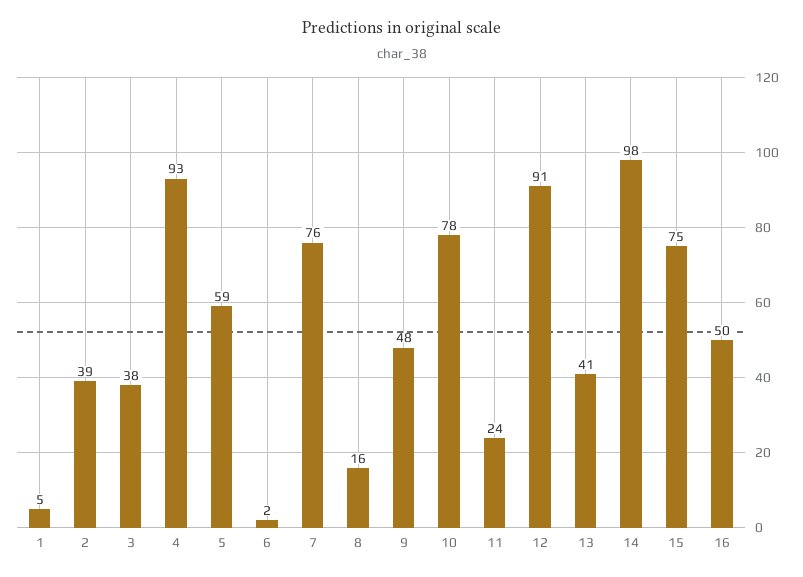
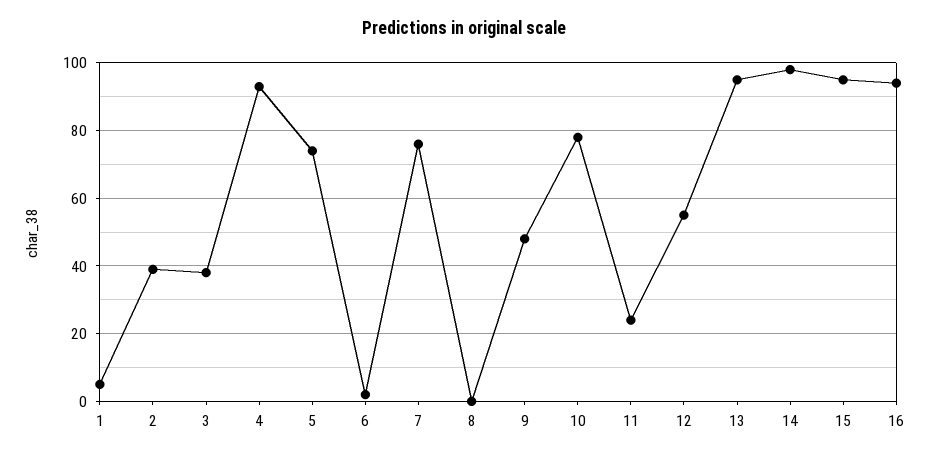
  {
    "1": 5,
    "2": 39,
    "3": 38,
    "4": 93,
-   "5": 59,
+   "5": 75,
    "6": 2,
    "7": 76,
-   "8": 16,
+   "8": 0,
    "9": 48,
    "10": 78,
    "11": 24,
-   "12": 91,
+   "12": 55,
-   "13": 41,
+   "13": 95,
    "14": 98,
-   "15": 75,
+   "15": 95,
-   "16": 50
+   "16": 95
  }

